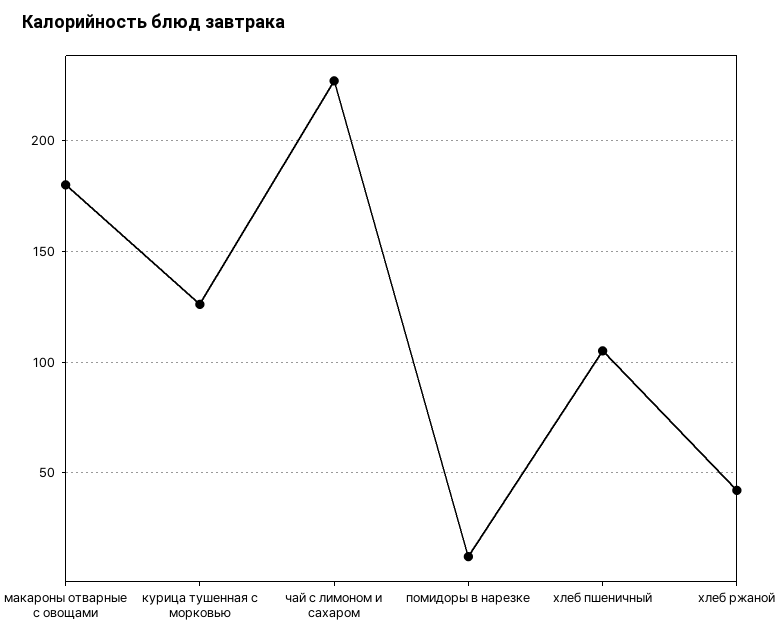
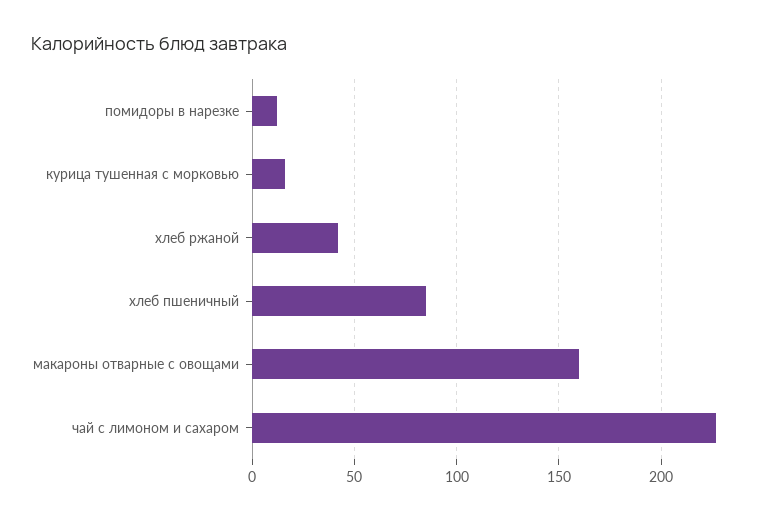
  {
-   "макароны отварные с овощами": 180,
+   "макароны отварные с овощами": 160,
-   "курица тушенная с морковью": 125,
+   "курица тушенная с морковью": 15,
    "чай с лимоном и сахаром": 225,
    "помидоры в нарезке": 10,
-   "хлеб пшеничный": 105,
+   "хлеб пшеничный": 85,
    "хлеб ржаной": 40
  }

